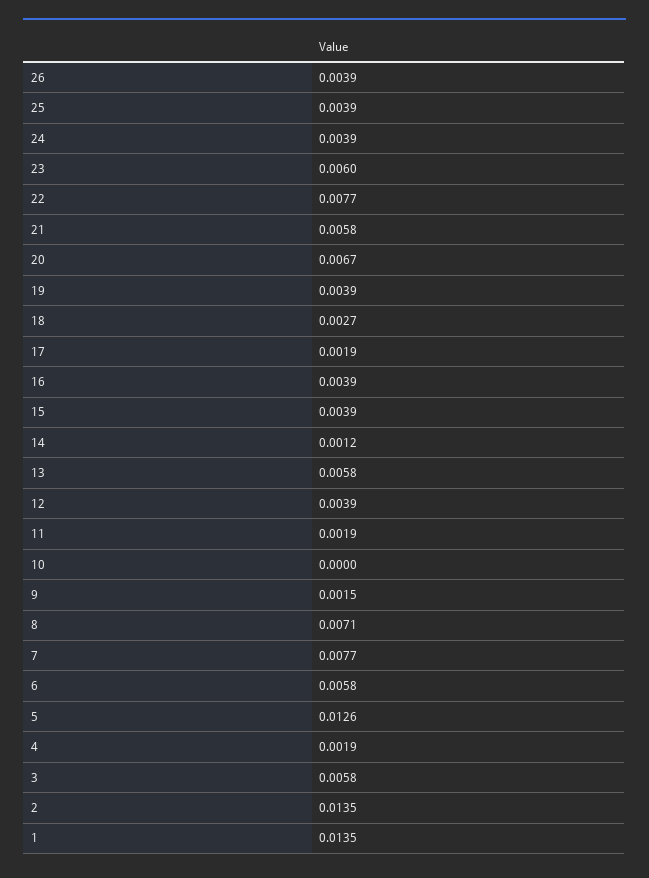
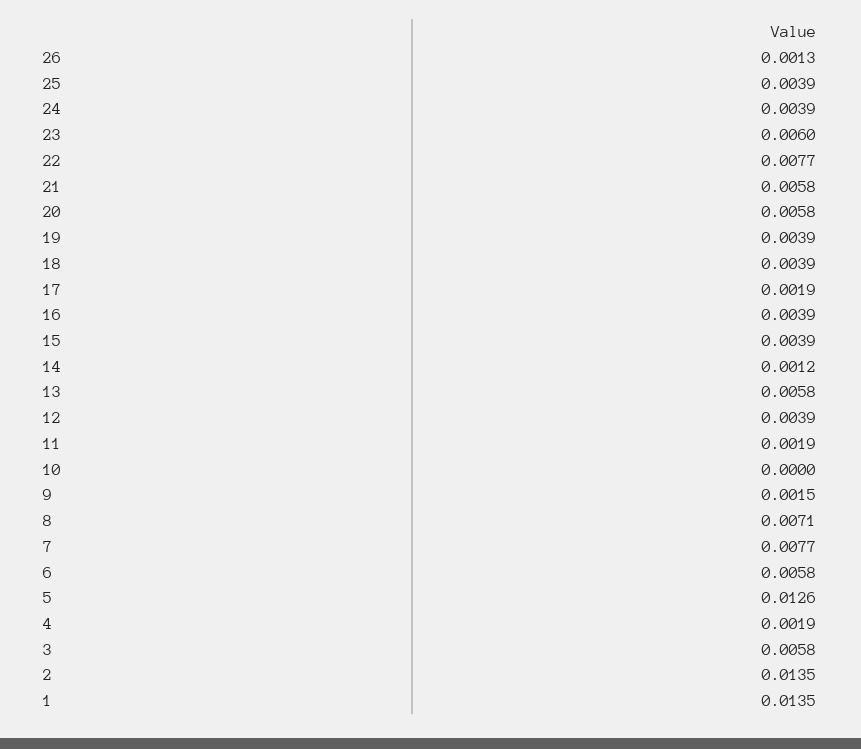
  {
-   "26": 0.0039,
+   "26": 0.0013,
    "25": 0.0039,
    "24": 0.0039,
    "23": 0.006,
    "22": 0.0077,
    "21": 0.0058,
-   "20": 0.0067,
+   "20": 0.0058,
    "19": 0.0039,
-   "18": 0.0027,
+   "18": 0.0039,
    "17": 0.0019,
    "16": 0.0039,
    "15": 0.0039,
    "14": 0.0012,
    "13": 0.0058,
    "12": 0.0039,
    "11": 0.0019,
    "10": 0,
    "9": 0.0015,
    "8": 0.0071,
    "7": 0.0077,
    "6": 0.0058,
    "5": 0.0126,
    "4": 0.0019,
    "3": 0.0058,
    "2": 0.0135,
    "1": 0.0135
  }

